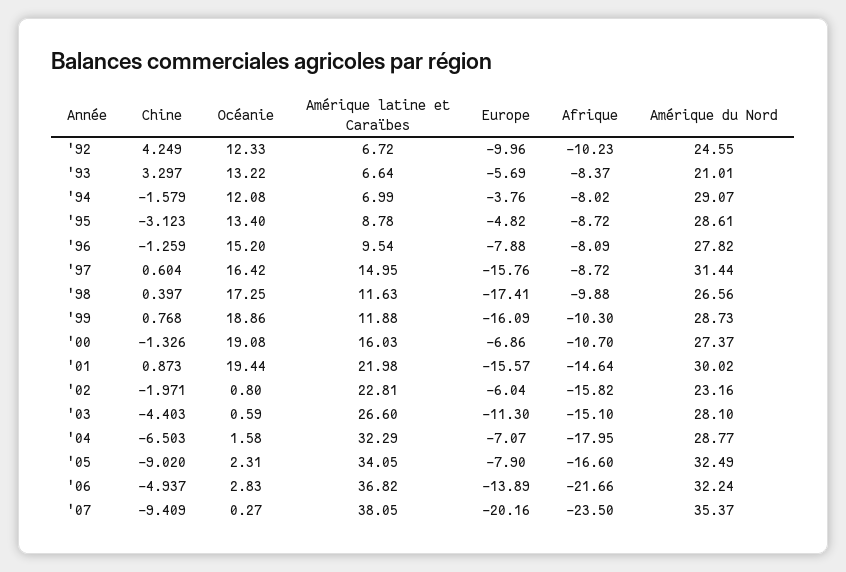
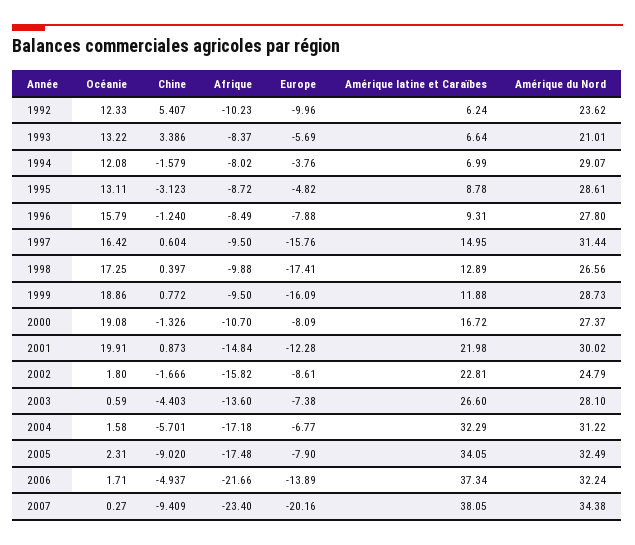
  {
    "Chine": {
-     "'92": 4.249,
+     "'92": 5.407,
-     "'93": 3.297,
+     "'93": 3.386,
      "'94": -1.579,
      "'95": -3.123,
-     "'96": -1.259,
+     "'96": -1.24,
      "'97": 0.604,
      "'98": 0.397,
-     "'99": 0.768,
+     "'99": 0.772,
      "'00": -1.326,
      "'01": 0.873,
-     "'02": -1.971,
+     "'02": -1.666,
      "'03": -4.403,
-     "'04": -6.503,
+     "'04": -5.701,
      "'05": -9.02,
      "'06": -4.937,
      "'07": -9.409
    },
    "Océanie": {
      "'92": 12.33,
      "'93": 13.22,
      "'94": 12.08,
-     "'95": 13.4,
+     "'95": 13.11,
-     "'96": 15.2,
+     "'96": 15.79,
      "'97": 16.42,
      "'98": 17.25,
      "'99": 18.86,
      "'00": 19.08,
-     "'01": 19.44,
+     "'01": 19.91,
-     "'02": 0.8,
+     "'02": 1.8,
      "'03": 0.59,
      "'04": 1.58,
      "'05": 2.31,
-     "'06": 2.83,
+     "'06": 1.71,
      "'07": 0.27
    },
    "Amérique latine et Caraïbes": {
-     "'92": 6.72,
+     "'92": 6.24,
      "'93": 6.64,
      "'94": 6.99,
      "'95": 8.78,
-     "'96": 9.54,
+     "'96": 9.31,
      "'97": 14.95,
-     "'98": 11.63,
+     "'98": 12.89,
      "'99": 11.88,
-     "'00": 16.03,
+     "'00": 16.72,
      "'01": 21.98,
      "'02": 22.81,
      "'03": 26.6,
      "'04": 32.29,
      "'05": 34.05,
-     "'06": 36.82,
+     "'06": 37.34,
      "'07": 38.05
    },
    "Europe": {
      "'92": -9.96,
      "'93": -5.69,
      "'94": -3.76,
      "'95": -4.82,
      "'96": -7.88,
      "'97": -15.76,
      "'98": -17.41,
      "'99": -16.09,
-     "'00": -6.86,
+     "'00": -8.09,
-     "'01": -15.57,
+     "'01": -12.28,
-     "'02": -6.04,
+     "'02": -8.61,
-     "'03": -11.3,
+     "'03": -7.38,
-     "'04": -7.07,
+     "'04": -6.77,
      "'05": -7.9,
      "'06": -13.89,
      "'07": -20.16
    },
    "Afrique": {
      "'92": -10.23,
      "'93": -8.37,
      "'94": -8.02,
      "'95": -8.72,
-     "'96": -8.09,
+     "'96": -8.49,
-     "'97": -8.72,
+     "'97": -9.5,
      "'98": -9.88,
-     "'99": -10.3,
+     "'99": -9.5,
      "'00": -10.7,
-     "'01": -14.64,
+     "'01": -14.84,
      "'02": -15.82,
-     "'03": -15.1,
+     "'03": -13.6,
-     "'04": -17.95,
+     "'04": -17.18,
-     "'05": -16.6,
+     "'05": -17.48,
      "'06": -21.66,
-     "'07": -23.5
+     "'07": -23.4
    },
    "Amérique du Nord": {
-     "'92": 24.55,
+     "'92": 23.62,
      "'93": 21.01,
      "'94": 29.07,
      "'95": 28.61,
-     "'96": 27.82,
+     "'96": 27.8,
      "'97": 31.44,
      "'98": 26.56,
      "'99": 28.73,
      "'00": 27.37,
      "'01": 30.02,
-     "'02": 23.16,
+     "'02": 24.79,
      "'03": 28.1,
-     "'04": 28.77,
+     "'04": 31.22,
      "'05": 32.49,
      "'06": 32.24,
-     "'07": 35.37
+     "'07": 34.38
    }
  }

